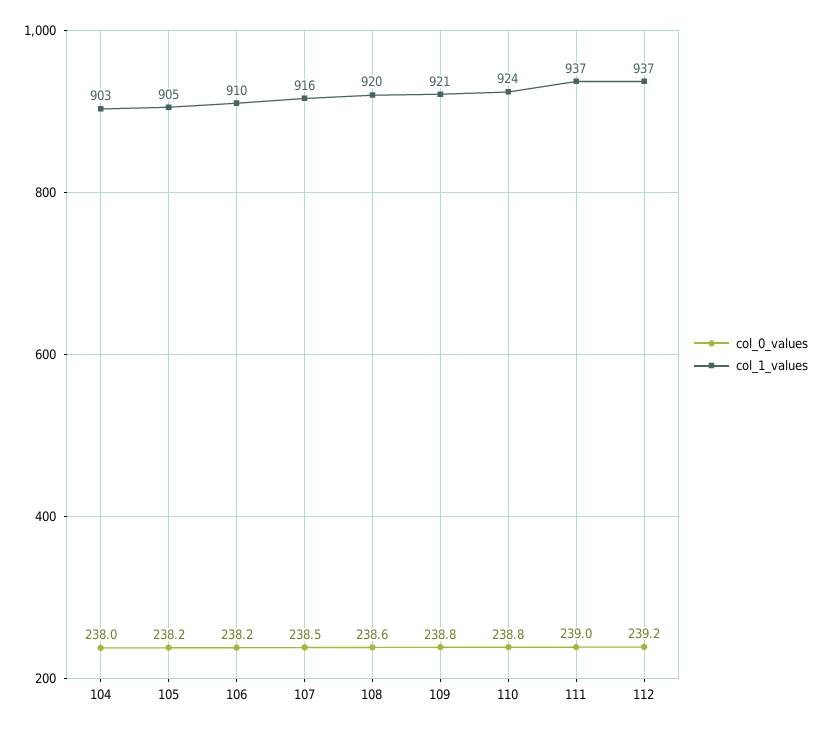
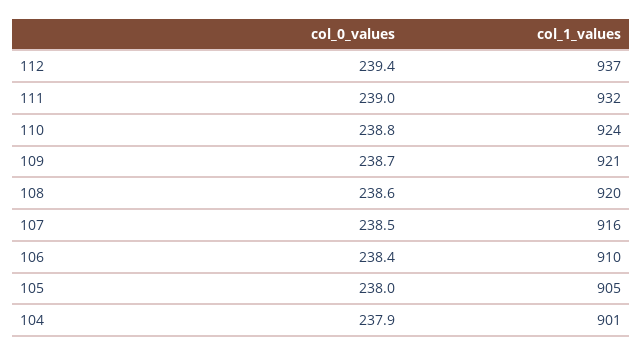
  {
    "col_0_values": {
-     "104": 238,
+     "104": 237.9,
-     "105": 238.2,
+     "105": 238,
-     "106": 238.2,
+     "106": 238.4,
      "107": 238.5,
      "108": 238.6,
-     "109": 238.8,
+     "109": 238.7,
      "110": 238.8,
      "111": 239,
-     "112": 239.2
+     "112": 239.4
    },
    "col_1_values": {
-     "104": 903,
+     "104": 901,
      "105": 905,
      "106": 910,
      "107": 916,
      "108": 920,
      "109": 921,
      "110": 924,
-     "111": 937,
+     "111": 932,
      "112": 937
    }
  }

